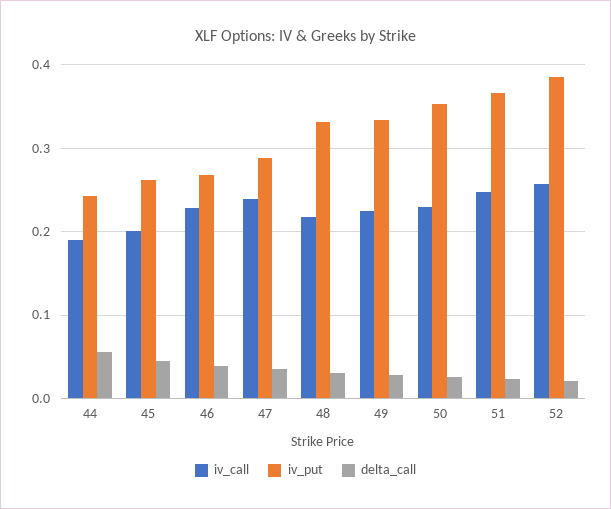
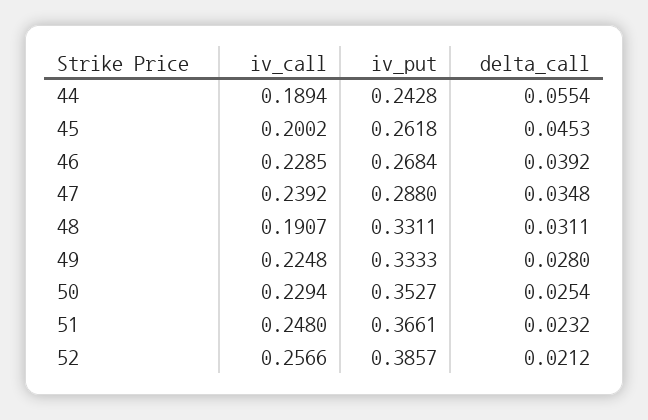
  {
    "iv_call": {
      "44": 0.1894,
      "45": 0.2002,
      "46": 0.2285,
      "47": 0.2392,
-     "48": 0.22,
+     "48": 0.1907,
      "49": 0.2248,
      "50": 0.2294,
      "51": 0.248,
      "52": 0.2566
    },
    "iv_put": {
      "44": 0.2428,
      "45": 0.2618,
      "46": 0.2684,
      "47": 0.288,
      "48": 0.3311,
      "49": 0.3333,
      "50": 0.3527,
      "51": 0.3661,
      "52": 0.3857
    },
    "delta_call": {
      "44": 0.0554,
      "45": 0.0453,
      "46": 0.0392,
      "47": 0.0348,
      "48": 0.0311,
      "49": 0.028,
      "50": 0.0254,
      "51": 0.0232,
      "52": 0.0212
    }
  }

